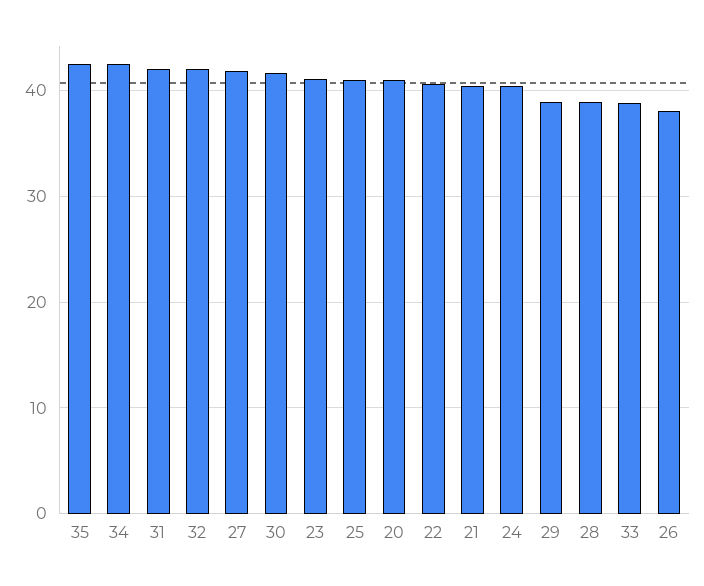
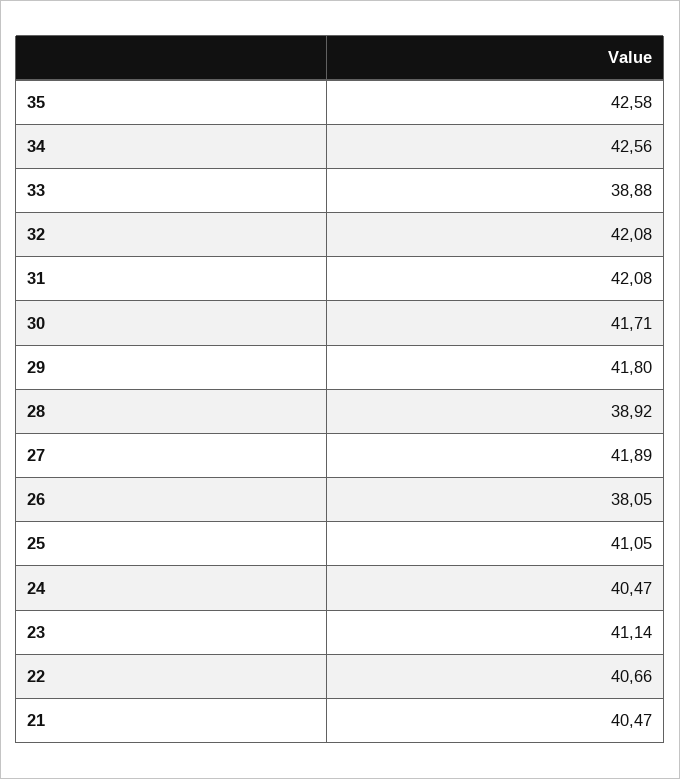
  {
    "35": 42.58,
    "34": 42.56,
    "31": 42.08,
    "32": 42.08,
    "27": 41.89,
    "30": 41.71,
    "23": 41.14,
    "25": 41.05,
-   "20": 41,
    "22": 40.66,
    "21": 40.47,
    "24": 40.47,
-   "29": 39,
+   "29": 41.8,
    "28": 38.92,
    "33": 38.88,
    "26": 38.05
  }

